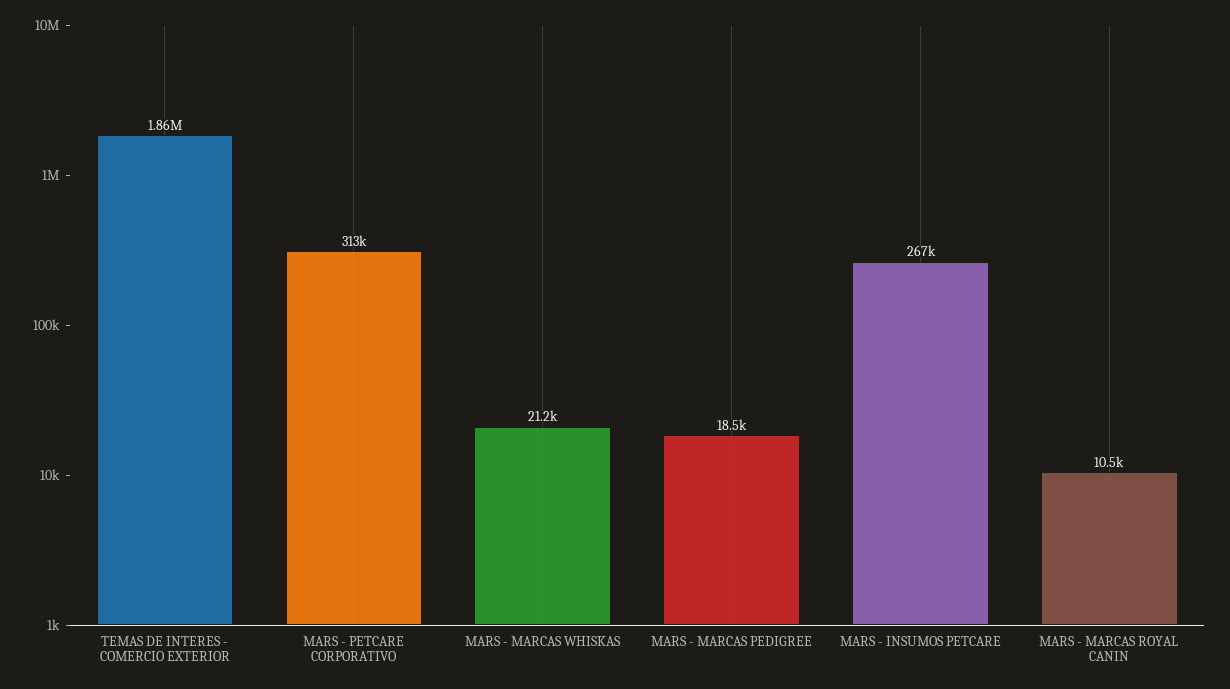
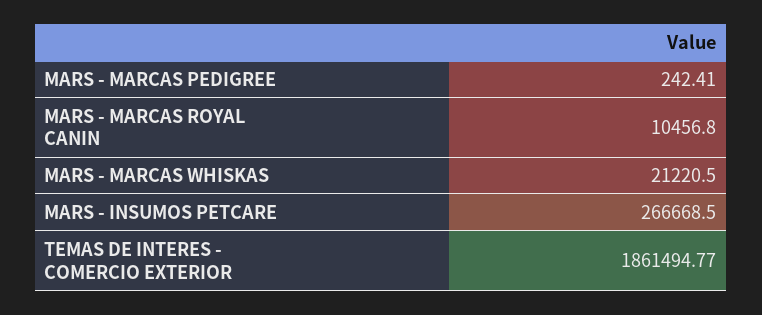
  {
    "TEMAS DE INTERES - COMERCIO EXTERIOR": 1861494.77,
-   "MARS - PETCARE CORPORATIVO": 313000,
    "MARS - MARCAS WHISKAS": 21220.5,
-   "MARS - MARCAS PEDIGREE": 18500,
+   "MARS - MARCAS PEDIGREE": 242.41,
    "MARS - INSUMOS PETCARE": 266668.5,
    "MARS - MARCAS ROYAL CANIN": 10456.8
  }

